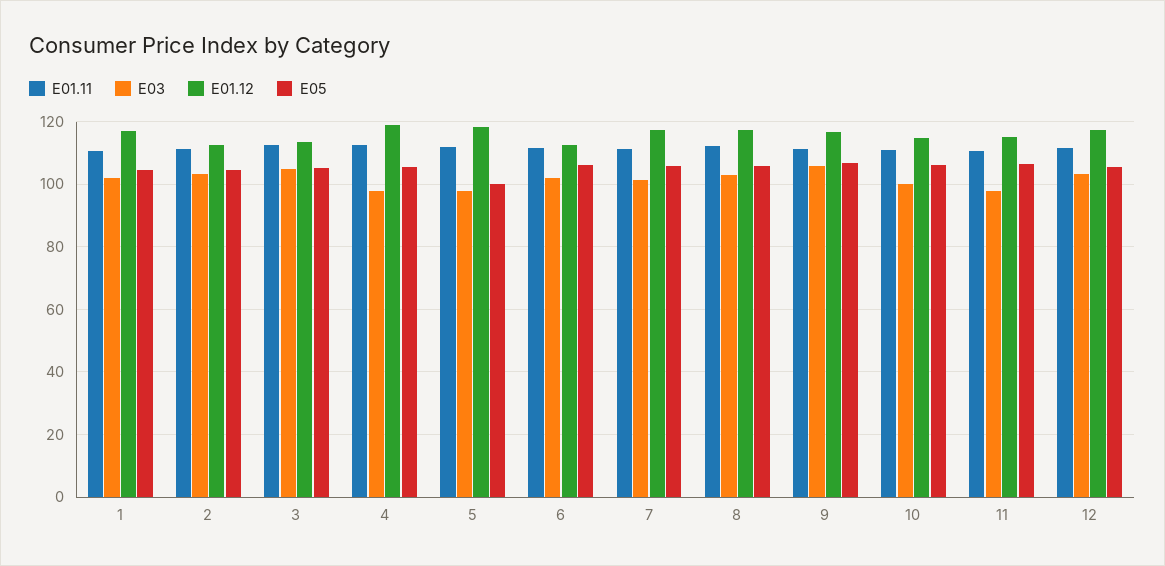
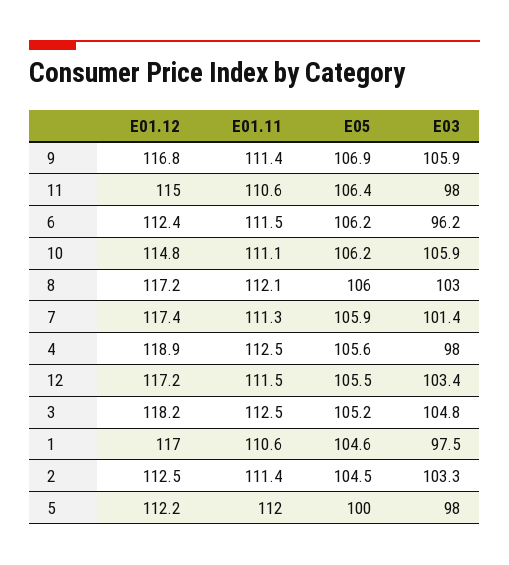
  {
    "E01.11": {
      "1": 110.6,
      "2": 111.4,
      "3": 112.5,
      "4": 112.5,
      "5": 112,
      "6": 111.5,
      "7": 111.3,
      "8": 112.1,
      "9": 111.4,
      "10": 111.1,
      "11": 110.6,
      "12": 111.5
    },
    "E03": {
-     "1": 102,
+     "1": 97.5,
      "2": 103.3,
      "3": 104.8,
      "4": 98,
      "5": 98,
-     "6": 102,
+     "6": 96.2,
      "7": 101.4,
      "8": 103,
      "9": 105.9,
-     "10": 100,
+     "10": 105.9,
      "11": 98,
      "12": 103.4
    },
    "E01.12": {
      "1": 117,
      "2": 112.5,
-     "3": 114,
+     "3": 118.2,
      "4": 118.9,
-     "5": 118,
+     "5": 112.2,
      "6": 112.4,
      "7": 117.4,
      "8": 117.2,
      "9": 116.8,
      "10": 114.8,
      "11": 115,
      "12": 117.2
    },
    "E05": {
      "1": 104.6,
      "2": 104.5,
      "3": 105.2,
      "4": 105.6,
      "5": 100,
      "6": 106.2,
      "7": 105.9,
      "8": 106,
      "9": 106.9,
      "10": 106.2,
      "11": 106.4,
      "12": 105.5
    }
  }

